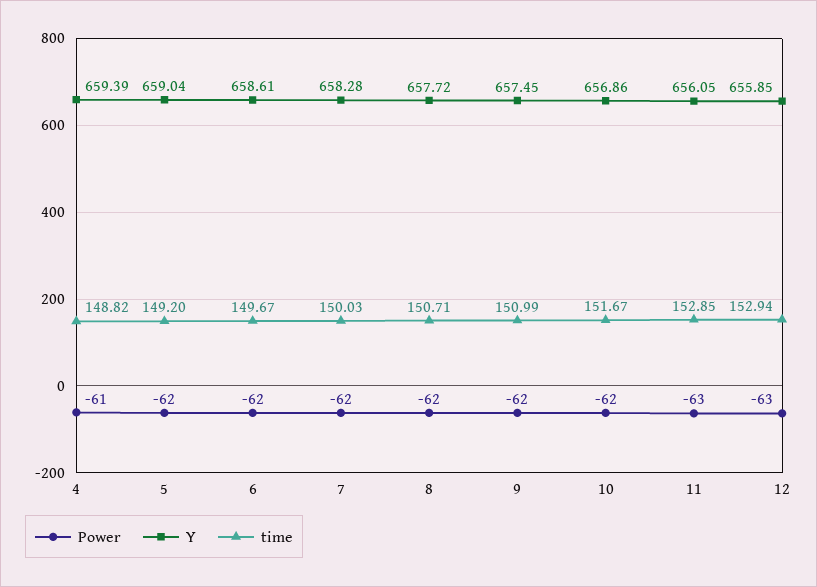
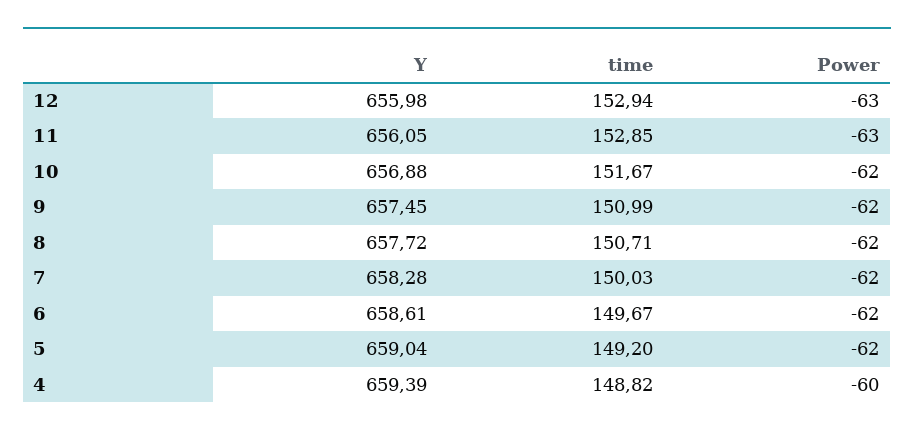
  {
    "Power": {
-     "4": -61,
+     "4": -60,
      "5": -62,
      "6": -62,
      "7": -62,
      "8": -62,
      "9": -62,
      "10": -62,
      "11": -63,
      "12": -63
    },
    "Y": {
      "4": 659.39,
      "5": 659.04,
      "6": 658.61,
      "7": 658.28,
      "8": 657.72,
      "9": 657.45,
-     "10": 656.86,
+     "10": 656.88,
      "11": 656.05,
-     "12": 655.85
+     "12": 655.98
    },
    "time": {
      "4": 148.82,
      "5": 149.2,
      "6": 149.67,
      "7": 150.03,
      "8": 150.71,
      "9": 150.99,
      "10": 151.67,
      "11": 152.85,
      "12": 152.94
    }
  }

